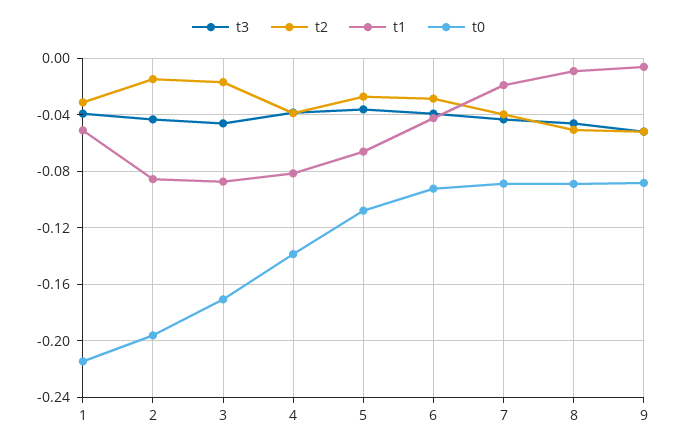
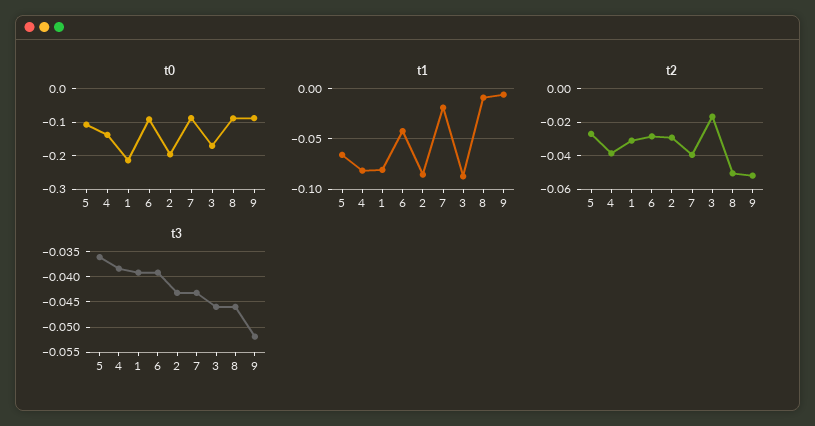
  {
    "t3": {
      "1": -0.04,
      "2": -0.0425,
      "3": -0.045,
      "4": -0.0375,
      "5": -0.035,
      "6": -0.04,
      "7": -0.0425,
      "8": -0.045,
      "9": -0.0525
    },
    "t2": {
      "1": -0.03,
-     "2": -0.015,
+     "2": -0.03,
      "3": -0.015,
      "4": -0.04,
      "5": -0.025,
      "6": -0.03,
      "7": -0.04,
      "8": -0.05,
      "9": -0.05
    },
    "t1": {
-     "1": -0.05,
+     "1": -0.08,
      "2": -0.085,
      "3": -0.085,
      "4": -0.08,
      "5": -0.065,
      "6": -0.04,
      "7": -0.02,
      "8": -0.01,
      "9": -0.005
    },
    "t0": {
      "1": -0.215,
      "2": -0.195,
      "3": -0.17,
      "4": -0.14,
      "5": -0.11,
      "6": -0.09,
      "7": -0.09,
      "8": -0.09,
      "9": -0.09
    }
  }

